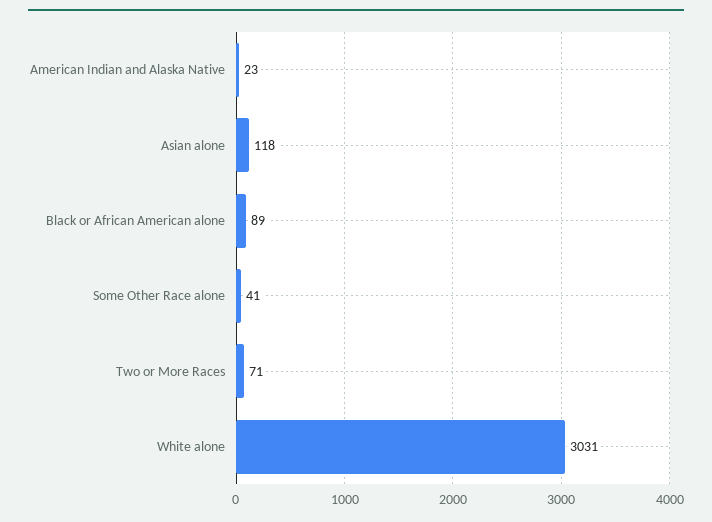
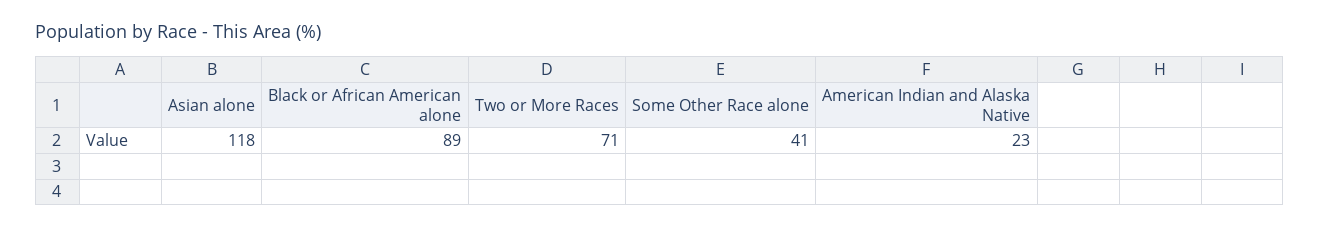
  {
    "American Indian and Alaska Native": 23,
    "Asian alone": 118,
    "Black or African American alone": 89,
    "Some Other Race alone": 41,
-   "Two or More Races": 71,
+   "Two or More Races": 71
-   "White alone": 3031
  }

